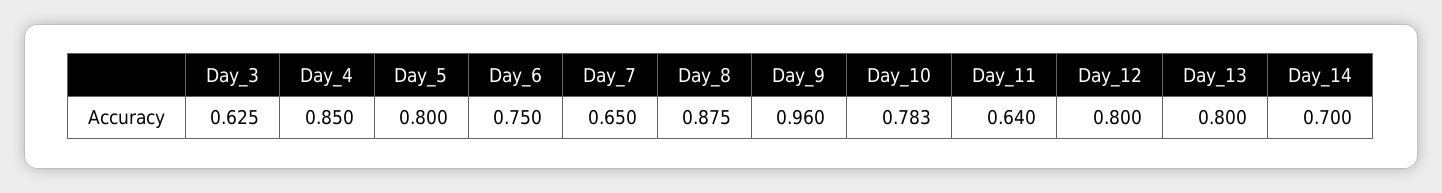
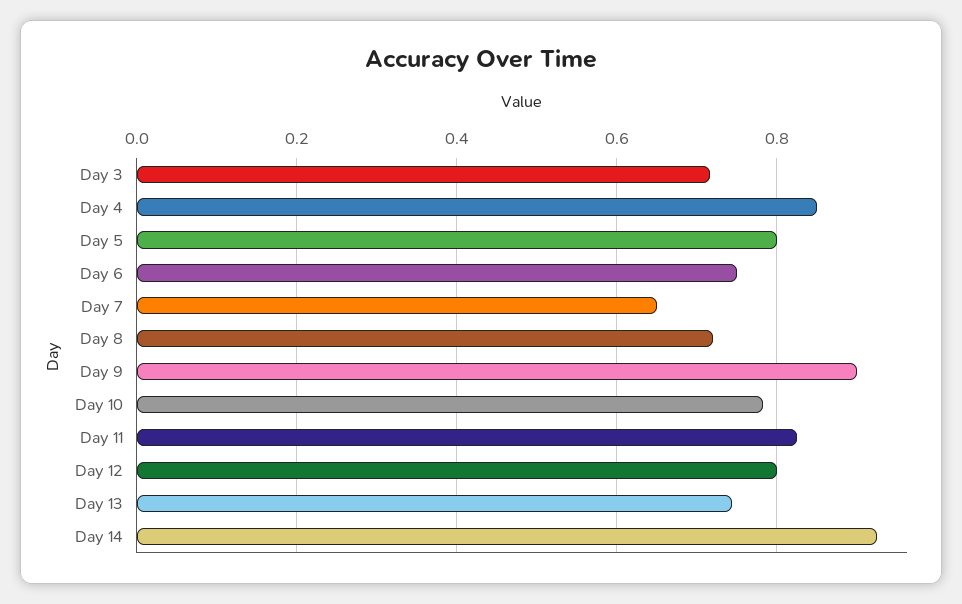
  {
-   "Day_3": 0.625,
+   "Day_3": 0.72,
    "Day_4": 0.85,
    "Day_5": 0.8,
    "Day_6": 0.75,
    "Day_7": 0.65,
-   "Day_8": 0.875,
+   "Day_8": 0.72,
-   "Day_9": 0.96,
+   "Day_9": 0.9,
    "Day_10": 0.783,
-   "Day_11": 0.64,
+   "Day_11": 0.82,
    "Day_12": 0.8,
-   "Day_13": 0.8,
+   "Day_13": 0.74,
-   "Day_14": 0.7
+   "Day_14": 0.92
  }

